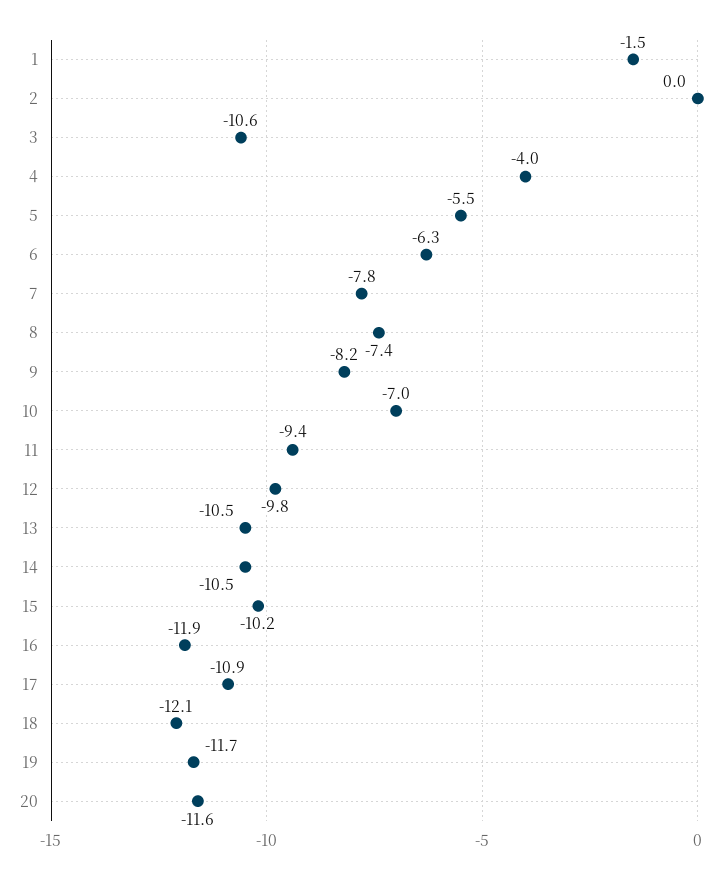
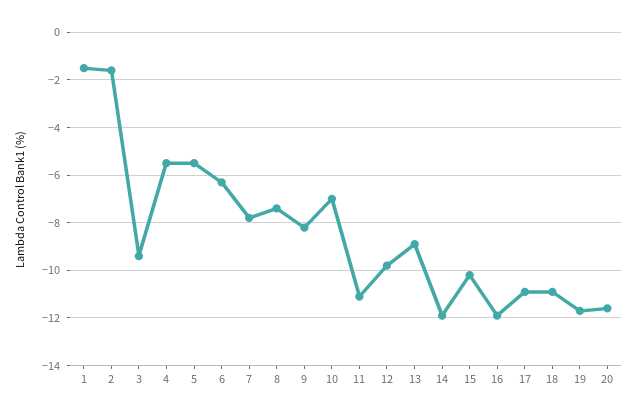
  {
    "1": -1.5,
-   "2": 0,
+   "2": -1.5,
-   "3": -10.6,
+   "3": -9.5,
-   "4": -4,
+   "4": -5.5,
    "5": -5.5,
    "6": -6.3,
    "7": -7.8,
    "8": -7.4,
    "9": -8.2,
    "10": -7,
-   "11": -9.4,
+   "11": -11,
    "12": -9.8,
-   "13": -10.5,
+   "13": -9,
-   "14": -10.5,
+   "14": -12,
    "15": -10.2,
    "16": -11.9,
    "17": -10.9,
-   "18": -12.1,
+   "18": -11,
    "19": -11.7,
    "20": -11.6
  }

